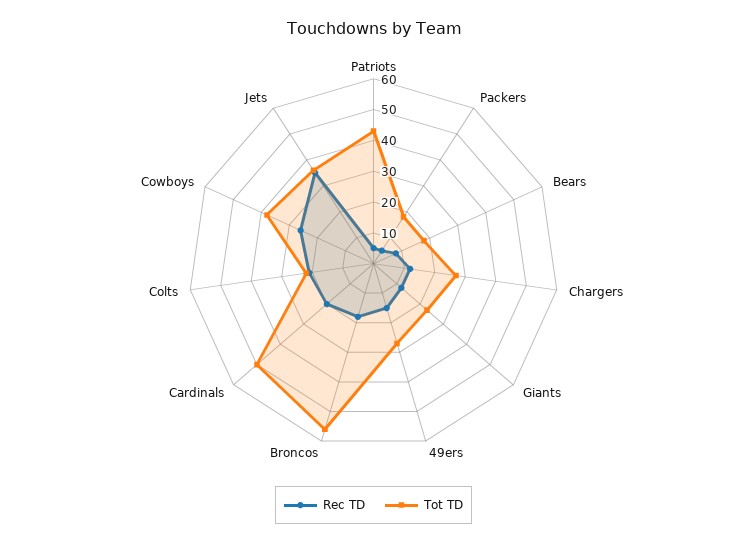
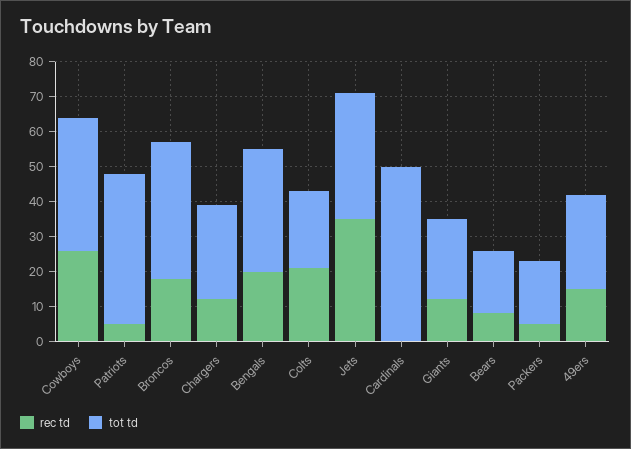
  {
    "Rec TD": {
      "Patriots": 5,
      "Packers": 5,
      "Bears": 10,
      "Chargers": 10,
      "Giants": 10,
      "49ers": 15,
      "Broncos": 20,
-     "Cardinals": 20,
+     "Cardinals": 0,
      "Colts": 20,
      "Cowboys": 25,
-     "Jets": 35
+     "Jets": 35,
+     "Bengals": 20
    },
    "Tot TD": {
      "Patriots": 45,
      "Packers": 20,
      "Bears": 20,
      "Chargers": 25,
      "Giants": 25,
      "49ers": 25,
-     "Broncos": 55,
+     "Broncos": 40,
      "Cardinals": 50,
      "Colts": 20,
      "Cowboys": 40,
-     "Jets": 35
+     "Jets": 35,
+     "Bengals": 35
    }
  }

